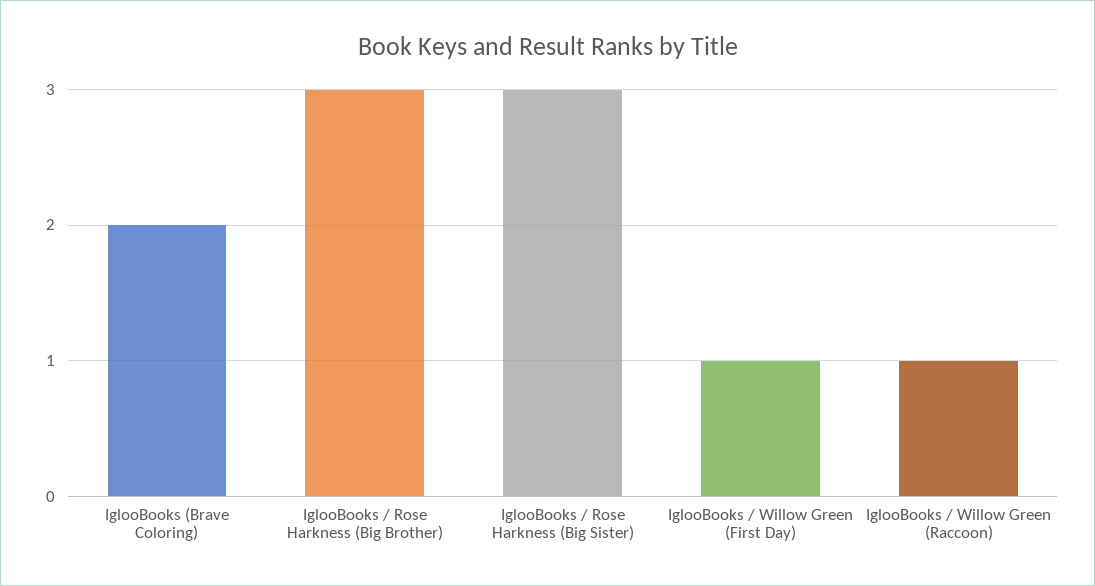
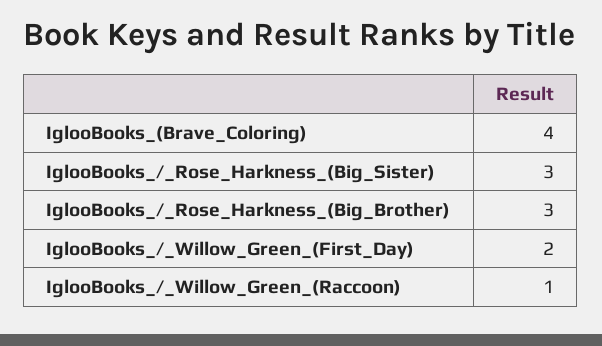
  {
-   "IglooBooks (Brave Coloring)": 2,
+   "IglooBooks (Brave Coloring)": 4,
    "IglooBooks / Rose Harkness (Big Brother)": 3,
    "IglooBooks / Rose Harkness (Big Sister)": 3,
-   "IglooBooks / Willow Green (First Day)": 1,
+   "IglooBooks / Willow Green (First Day)": 2,
    "IglooBooks / Willow Green (Raccoon)": 1
  }

